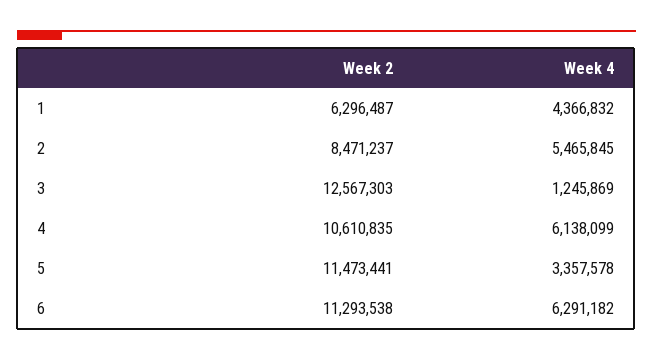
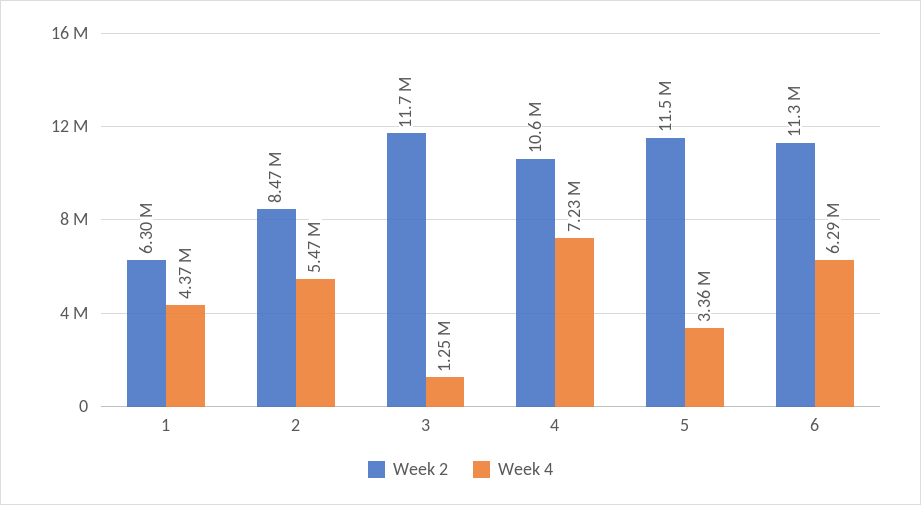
  {
    "Week 2": {
      "1": 6296487,
      "2": 8471237,
-     "3": 12567303,
+     "3": 11700000,
      "4": 10610835,
      "5": 11473441,
      "6": 11293538
    },
    "Week 4": {
      "1": 4366832,
      "2": 5465845,
      "3": 1245869,
-     "4": 6138099,
+     "4": 7230000,
      "5": 3357578,
      "6": 6291182
    }
  }

